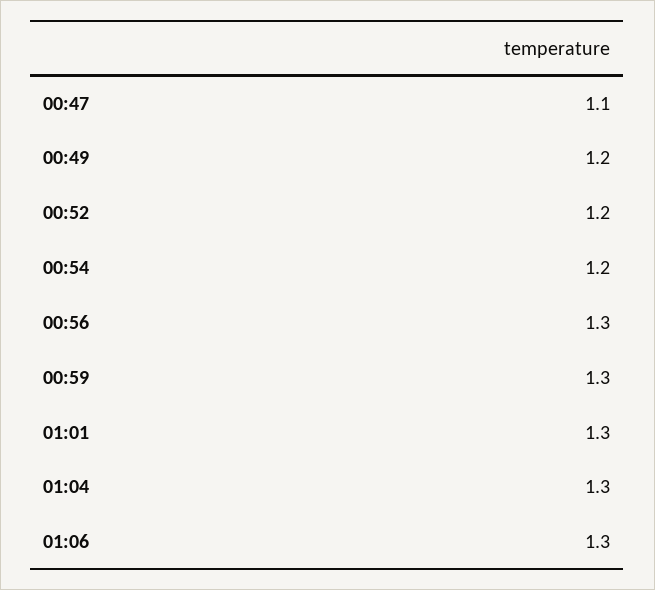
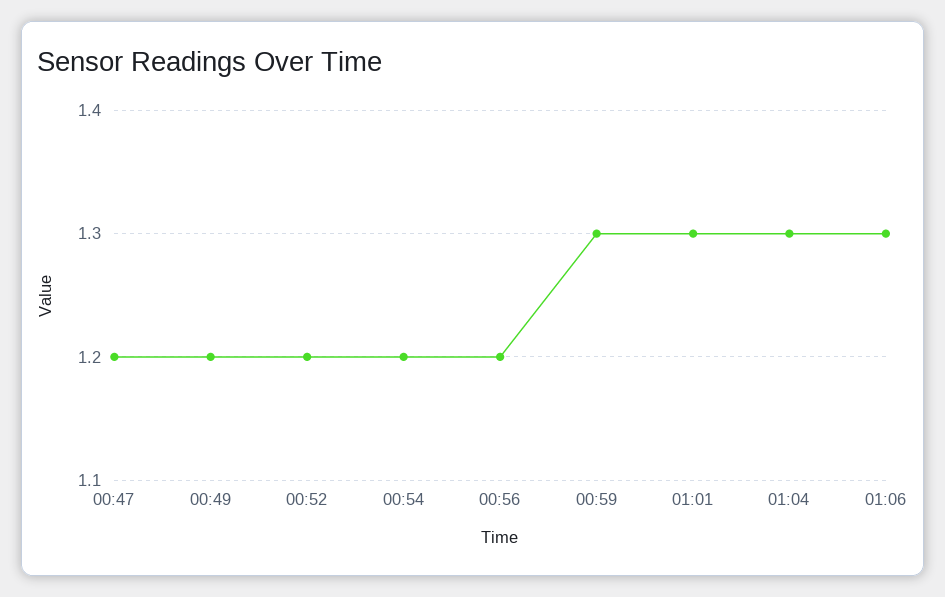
  {
-   "00:47": 1.1,
+   "00:47": 1.2,
    "00:49": 1.2,
    "00:52": 1.2,
    "00:54": 1.2,
-   "00:56": 1.3,
+   "00:56": 1.2,
    "00:59": 1.3,
    "01:01": 1.3,
    "01:04": 1.3,
    "01:06": 1.3
  }

